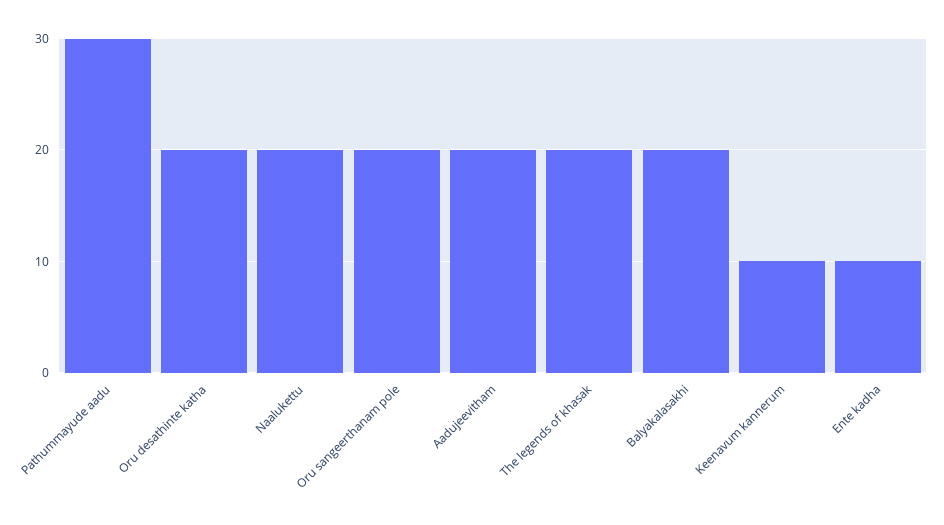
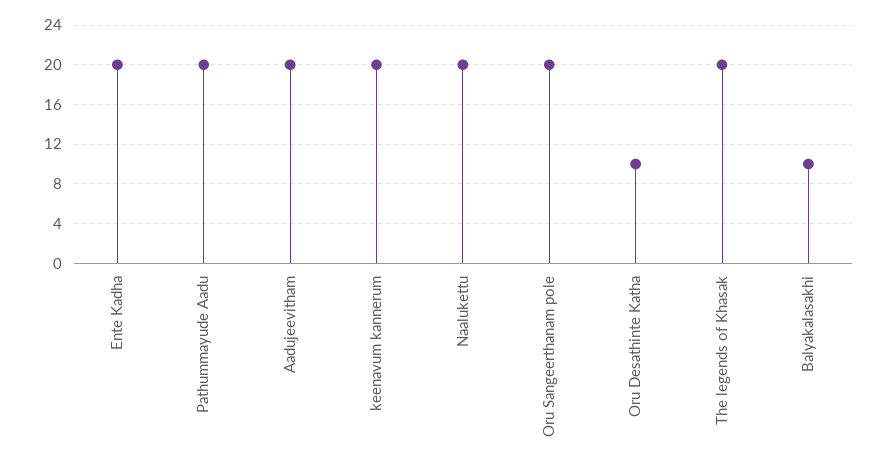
  {
-   "Pathummayude aadu": 30,
+   "Pathummayude aadu": 20,
-   "Oru desathinte katha": 20,
+   "Oru desathinte katha": 10,
    "Naalukettu": 20,
    "Oru sangeerthanam pole": 20,
    "Aadujeevitham": 20,
    "The legends of khasak": 20,
-   "Balyakalasakhi": 20,
+   "Balyakalasakhi": 10,
-   "Keenavum kannerum": 10,
+   "Keenavum kannerum": 20,
-   "Ente kadha": 10
+   "Ente kadha": 20
  }

